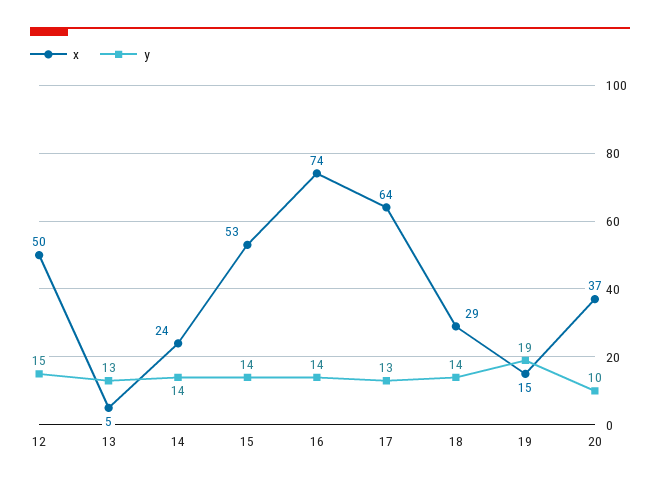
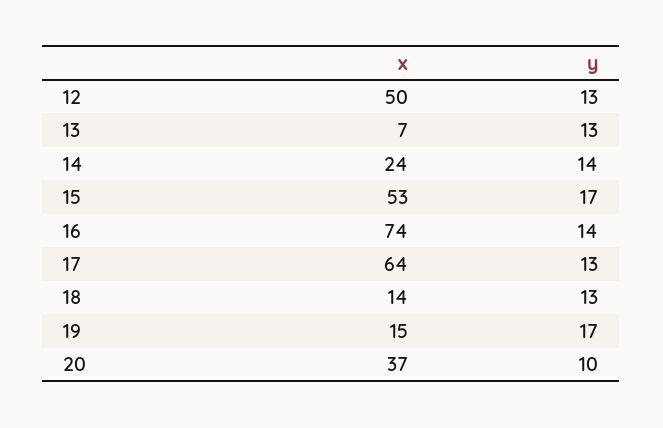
  {
    "x": {
      "12": 50,
-     "13": 5,
+     "13": 7,
      "14": 24,
      "15": 53,
      "16": 74,
      "17": 64,
-     "18": 29,
+     "18": 14,
      "19": 15,
      "20": 37
    },
    "y": {
-     "12": 15,
+     "12": 13,
      "13": 13,
      "14": 14,
-     "15": 14,
+     "15": 17,
      "16": 14,
      "17": 13,
-     "18": 14,
+     "18": 13,
-     "19": 19,
+     "19": 17,
      "20": 10
    }
  }

